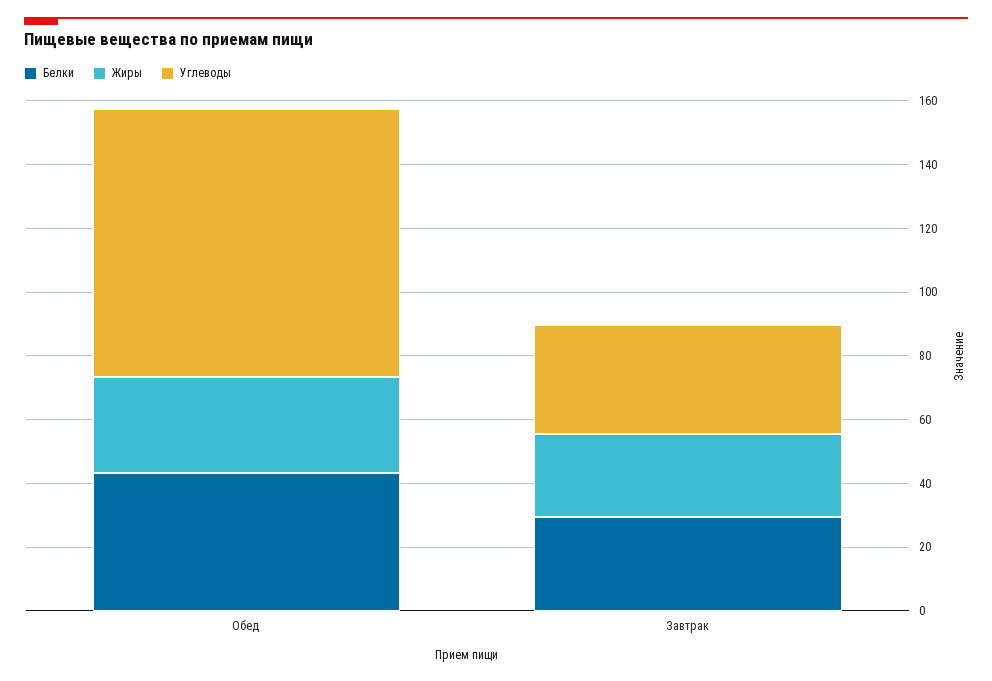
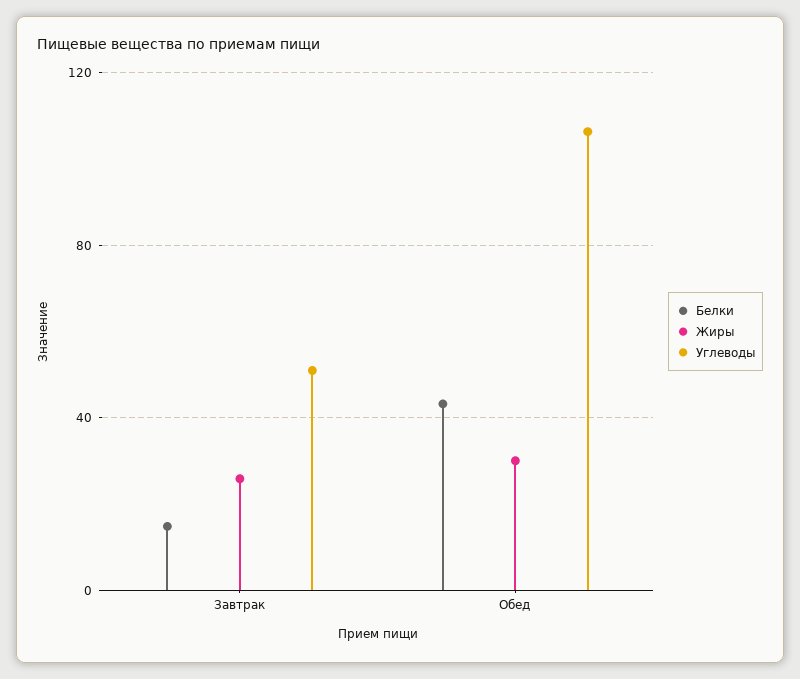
  {
    "Белки": {
      "Обед": 45,
-     "Завтрак": 30
+     "Завтрак": 15
    },
    "Жиры": {
      "Обед": 30,
      "Завтрак": 25
    },
    "Углеводы": {
-     "Обед": 85,
+     "Обед": 105,
-     "Завтрак": 35
+     "Завтрак": 50
    }
  }

